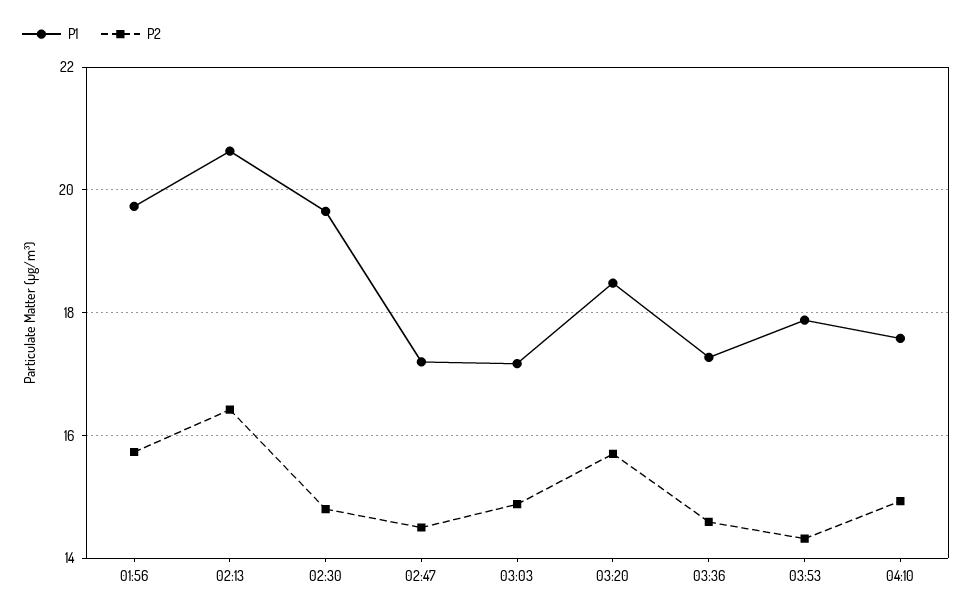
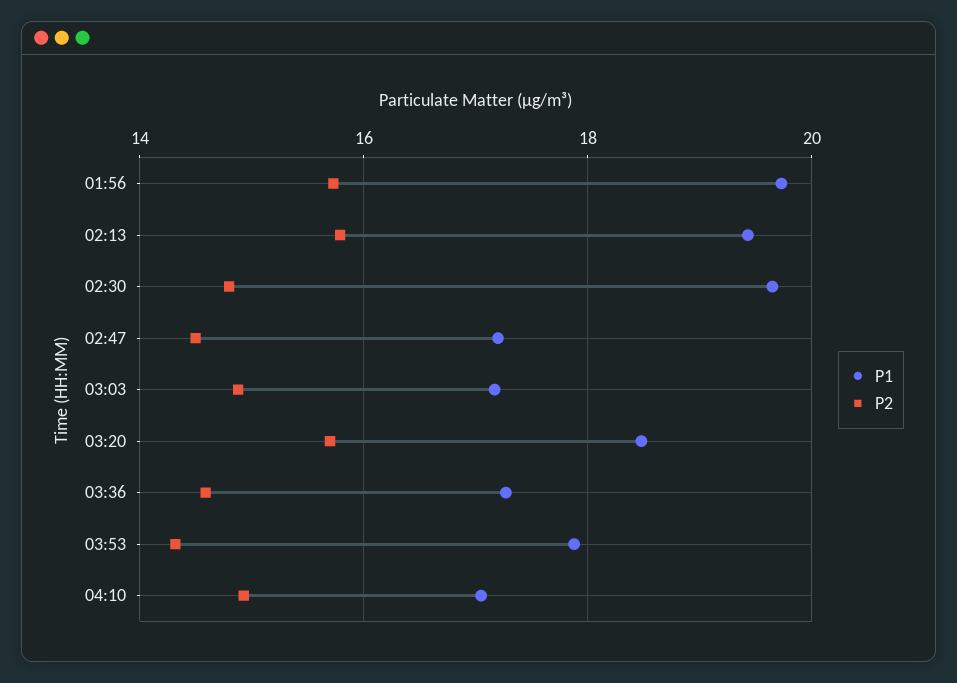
  {
    "P1": {
      "01:56": 19.8,
-     "02:13": 20.6,
+     "02:13": 19.4,
      "02:30": 19.6,
      "02:47": 17.2,
      "03:03": 17.2,
      "03:20": 18.4,
      "03:36": 17.2,
      "03:53": 17.8,
-     "04:10": 17.6
+     "04:10": 17
    },
    "P2": {
      "01:56": 15.8,
-     "02:13": 16.4,
+     "02:13": 15.8,
      "02:30": 14.8,
      "02:47": 14.6,
      "03:03": 14.8,
      "03:20": 15.8,
      "03:36": 14.6,
      "03:53": 14.4,
      "04:10": 15
    }
  }

